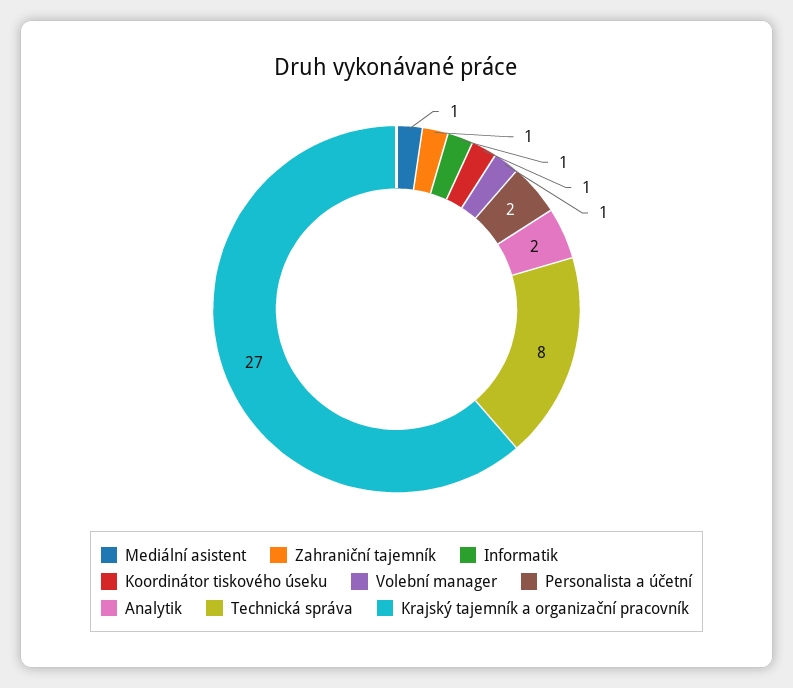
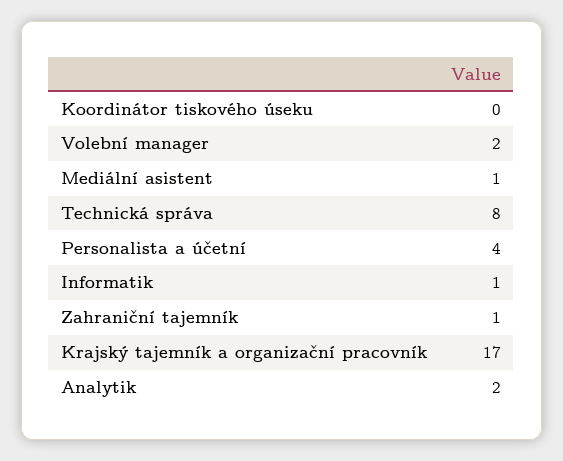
  {
    "Mediální asistent": 1,
    "Zahraniční tajemník": 1,
    "Informatik": 1,
-   "Koordinátor tiskového úseku": 1,
+   "Koordinátor tiskového úseku": 0,
-   "Volební manager": 1,
+   "Volební manager": 2,
-   "Personalista a účetní": 2,
+   "Personalista a účetní": 4,
    "Analytik": 2,
    "Technická správa": 8,
-   "Krajský tajemník a organizační pracovník": 27
+   "Krajský tajemník a organizační pracovník": 17
  }

